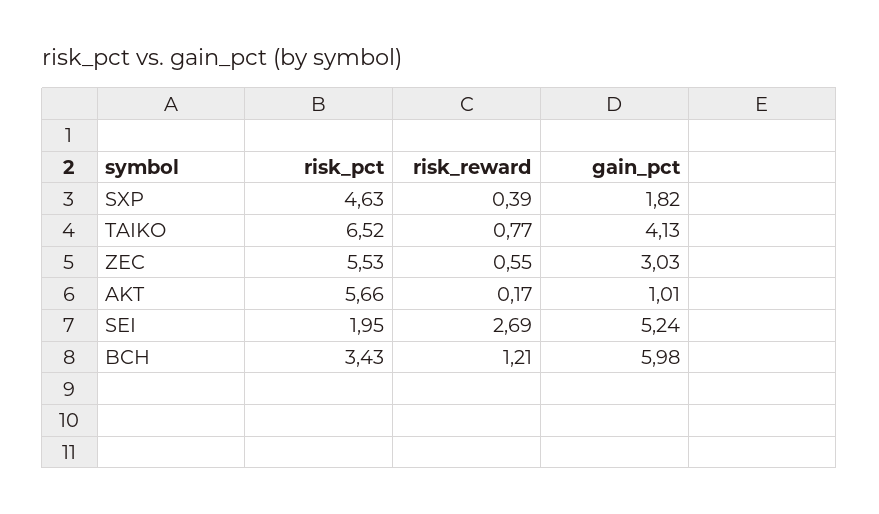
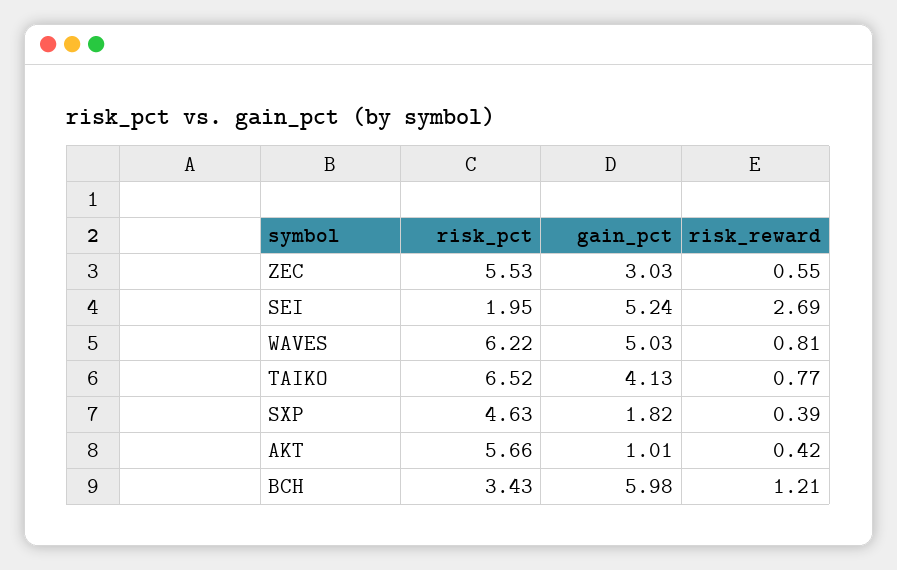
  {
    "risk_pct": {
      "SXP": 4.63,
      "TAIKO": 6.52,
      "ZEC": 5.53,
      "AKT": 5.66,
      "SEI": 1.95,
-     "BCH": 3.43
+     "BCH": 3.43,
+     "WAVES": 6.22
    },
    "risk_reward": {
      "SXP": 0.39,
      "TAIKO": 0.77,
      "ZEC": 0.55,
-     "AKT": 0.17,
+     "AKT": 0.42,
      "SEI": 2.69,
-     "BCH": 1.21
+     "BCH": 1.21,
+     "WAVES": 0.81
    },
    "gain_pct": {
      "SXP": 1.82,
      "TAIKO": 4.13,
      "ZEC": 3.03,
      "AKT": 1.01,
      "SEI": 5.24,
-     "BCH": 5.98
+     "BCH": 5.98,
+     "WAVES": 5.03
    }
  }

